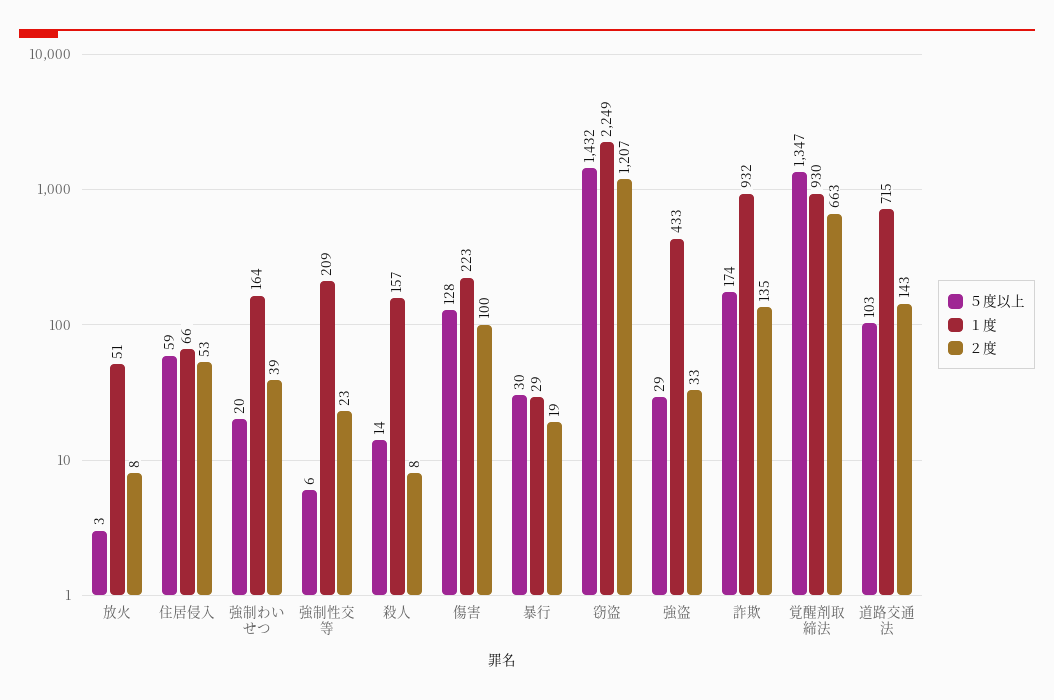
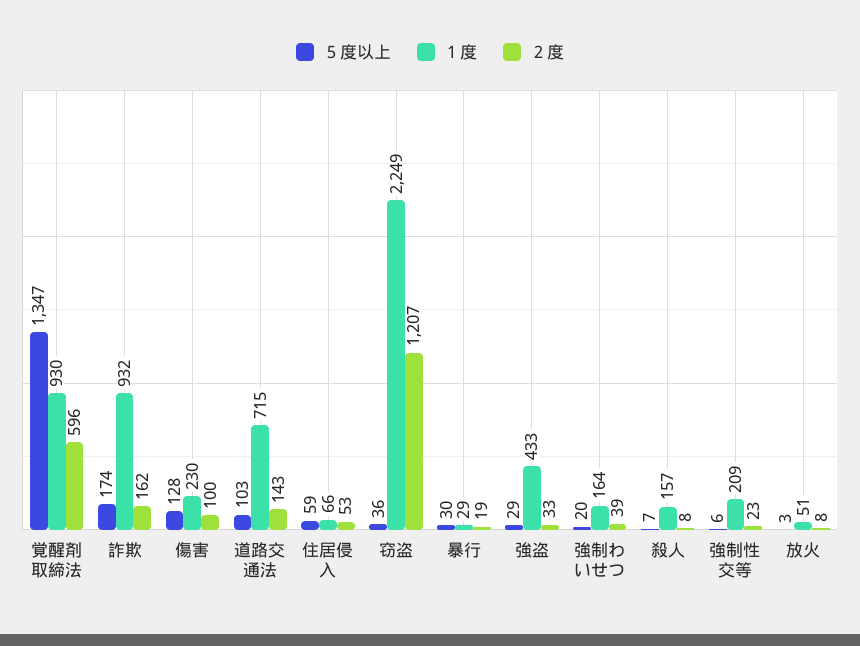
  {
    "５度以上": {
      "放火": 3,
      "住居侵入": 59,
      "強制わいせつ": 20,
      "強制性交等": 6,
-     "殺人": 14,
+     "殺人": 7,
      "傷害": 128,
      "暴行": 30,
-     "窃盗": 1432,
+     "窃盗": 36,
      "強盗": 29,
      "詐欺": 174,
      "覚醒剤取締法": 1347,
      "道路交通法": 103
    },
    "１度": {
      "放火": 51,
      "住居侵入": 66,
      "強制わいせつ": 164,
      "強制性交等": 209,
      "殺人": 157,
-     "傷害": 223,
+     "傷害": 230,
      "暴行": 29,
      "窃盗": 2249,
      "強盗": 433,
      "詐欺": 932,
      "覚醒剤取締法": 930,
      "道路交通法": 715
    },
    "２度": {
      "放火": 8,
      "住居侵入": 53,
      "強制わいせつ": 39,
      "強制性交等": 23,
      "殺人": 8,
      "傷害": 100,
      "暴行": 19,
      "窃盗": 1207,
      "強盗": 33,
-     "詐欺": 135,
+     "詐欺": 162,
-     "覚醒剤取締法": 663,
+     "覚醒剤取締法": 596,
      "道路交通法": 143
    }
  }

